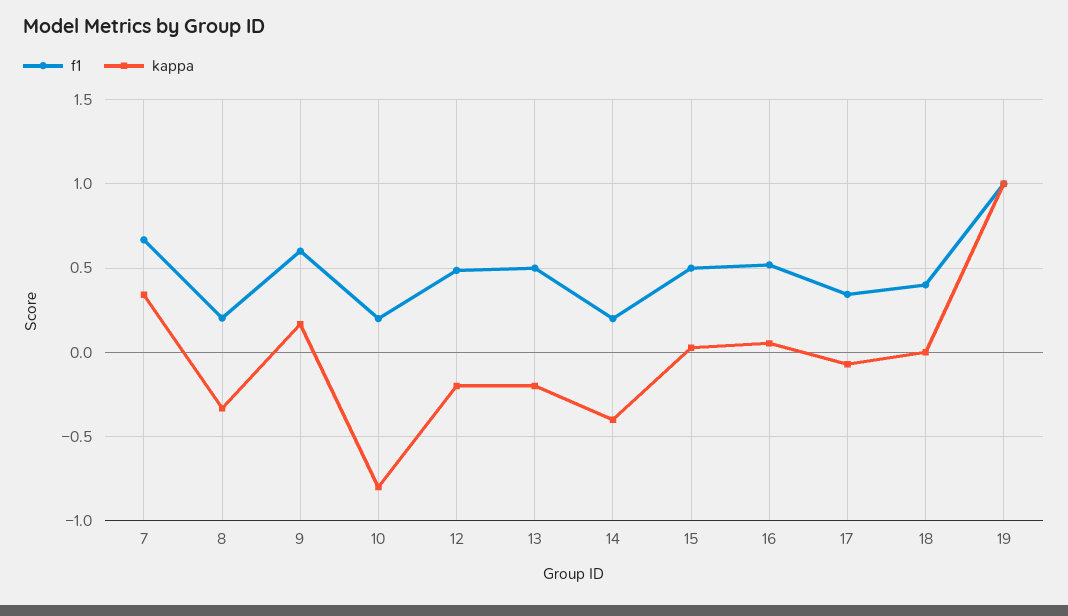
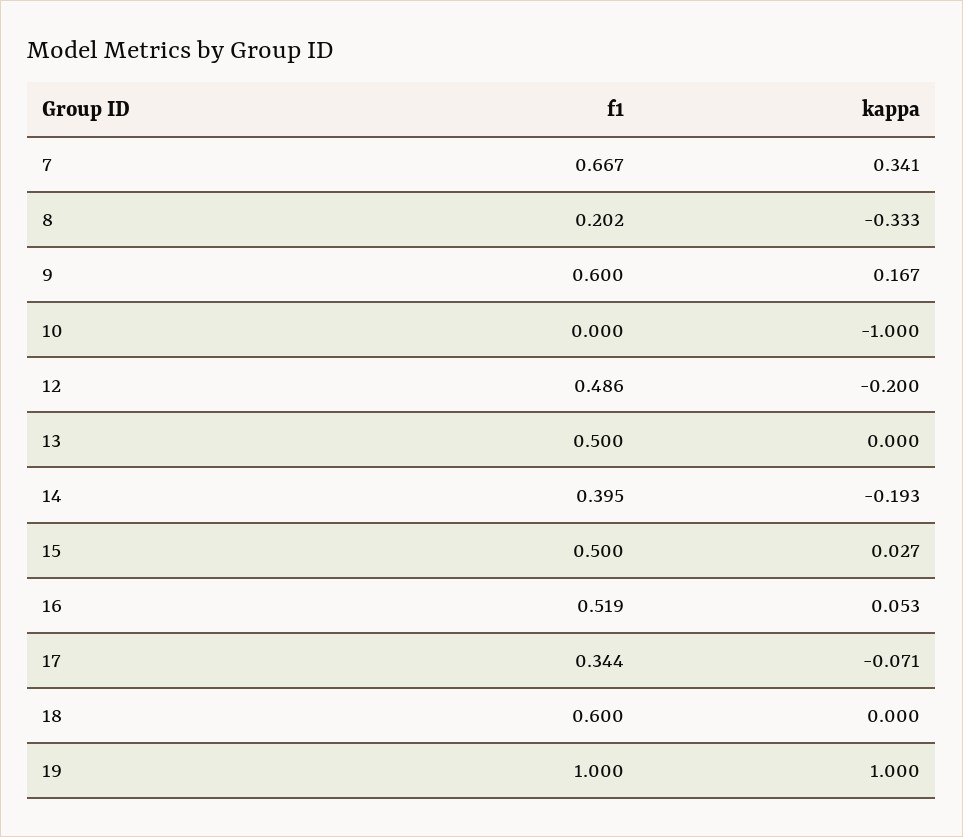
  {
    "f1": {
      "7": 0.667,
      "8": 0.202,
      "9": 0.6,
-     "10": 0.2,
+     "10": 0,
      "12": 0.486,
      "13": 0.5,
-     "14": 0.2,
+     "14": 0.395,
      "15": 0.5,
      "16": 0.519,
      "17": 0.344,
-     "18": 0.4,
+     "18": 0.6,
      "19": 1
    },
    "kappa": {
      "7": 0.341,
      "8": -0.333,
      "9": 0.167,
-     "10": -0.8,
+     "10": -1,
      "12": -0.2,
-     "13": -0.2,
+     "13": 0,
-     "14": -0.4,
+     "14": -0.193,
      "15": 0.027,
      "16": 0.053,
      "17": -0.071,
      "18": 0,
      "19": 1
    }
  }

